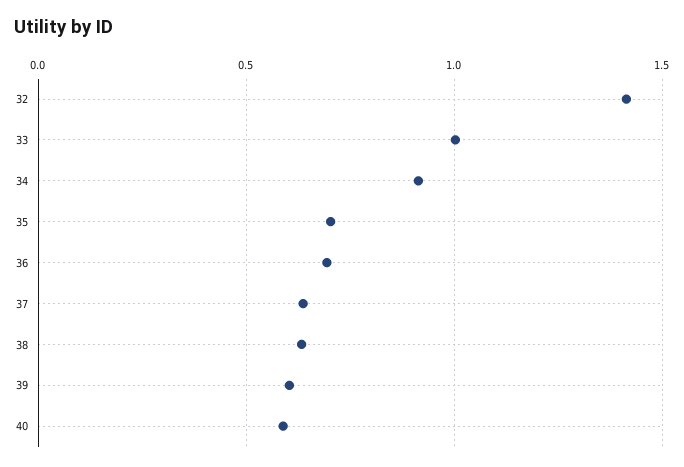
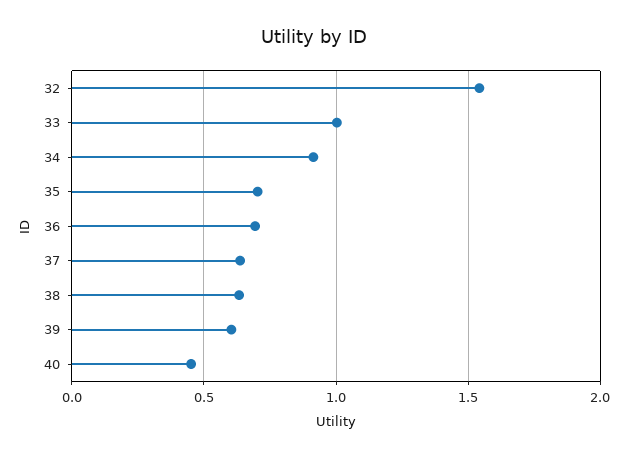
  {
-   "32": 1.4,
+   "32": 1.55,
    "33": 1,
    "34": 0.9,
    "35": 0.7,
    "36": 0.7,
    "37": 0.65,
    "38": 0.65,
    "39": 0.6,
-   "40": 0.6
+   "40": 0.45
  }

